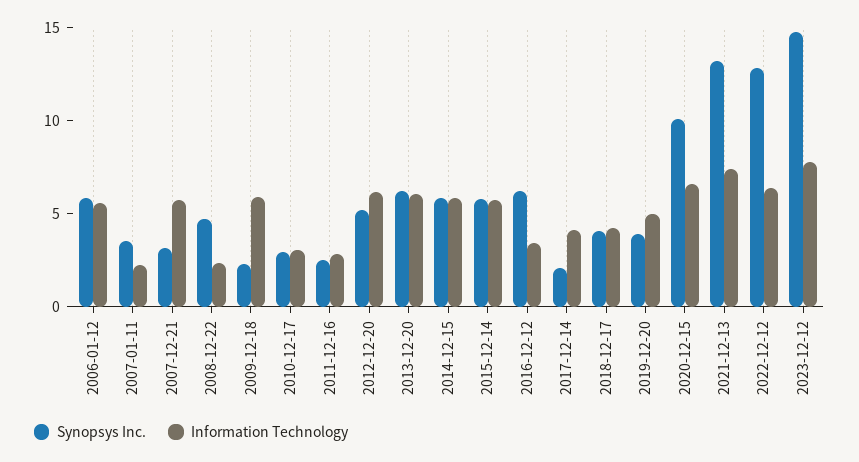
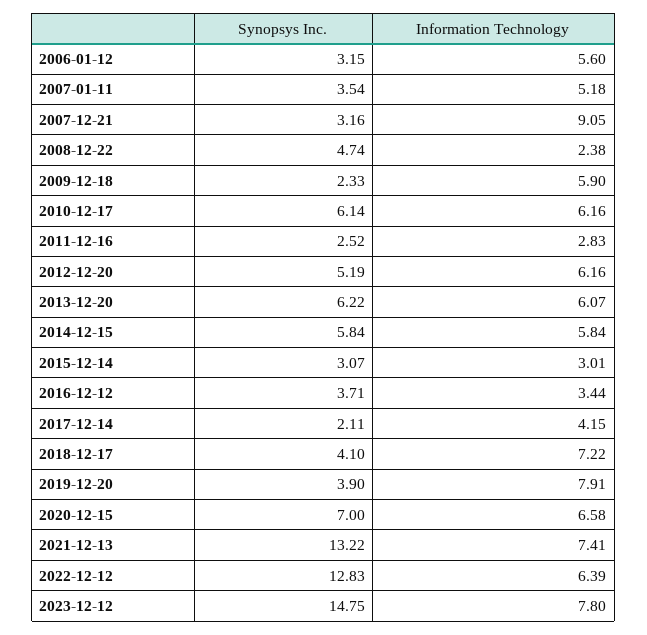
  {
    "Synopsys Inc.": {
-     "2006-01-12": 6,
+     "2006-01-12": 3.15,
      "2007-01-11": 3.54,
      "2007-12-21": 3.16,
      "2008-12-22": 4.74,
      "2009-12-18": 2.33,
-     "2010-12-17": 3,
+     "2010-12-17": 6.14,
      "2011-12-16": 2.52,
      "2012-12-20": 5.19,
      "2013-12-20": 6.22,
      "2014-12-15": 5.84,
-     "2015-12-14": 6,
+     "2015-12-14": 3.07,
-     "2016-12-12": 6,
+     "2016-12-12": 3.71,
      "2017-12-14": 2.11,
      "2018-12-17": 4.1,
      "2019-12-20": 3.9,
-     "2020-12-15": 10,
+     "2020-12-15": 7,
      "2021-12-13": 13.22,
      "2022-12-12": 12.83,
      "2023-12-12": 14.75
    },
    "Information Technology": {
      "2006-01-12": 5.6,
-     "2007-01-11": 2,
+     "2007-01-11": 5.18,
-     "2007-12-21": 6,
+     "2007-12-21": 9.05,
      "2008-12-22": 2.38,
      "2009-12-18": 5.9,
-     "2010-12-17": 3,
+     "2010-12-17": 6.16,
      "2011-12-16": 2.83,
      "2012-12-20": 6.16,
      "2013-12-20": 6.07,
      "2014-12-15": 5.84,
-     "2015-12-14": 6,
+     "2015-12-14": 3.01,
      "2016-12-12": 3.44,
      "2017-12-14": 4.15,
-     "2018-12-17": 4,
+     "2018-12-17": 7.22,
-     "2019-12-20": 5,
+     "2019-12-20": 7.91,
      "2020-12-15": 6.58,
      "2021-12-13": 7.41,
      "2022-12-12": 6.39,
      "2023-12-12": 7.8
    }
  }

